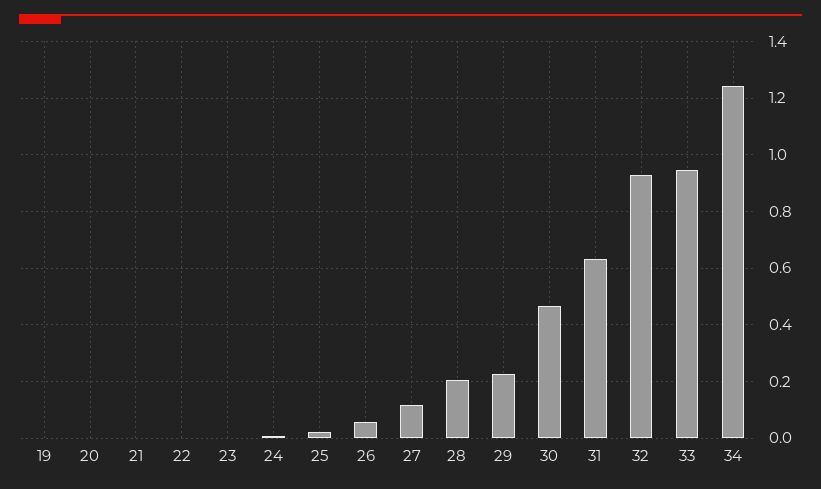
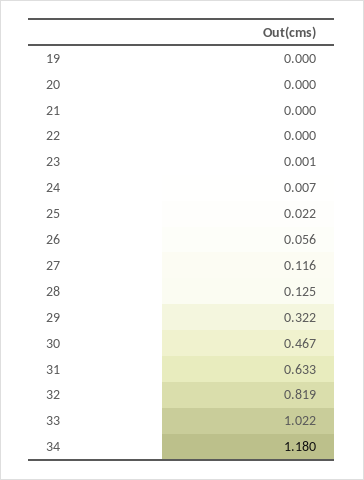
  {
    "19": 0,
    "20": 0,
    "21": 0,
    "22": 0,
    "23": 0.001,
    "24": 0.007,
    "25": 0.022,
    "26": 0.056,
    "27": 0.116,
-   "28": 0.2,
+   "28": 0.125,
-   "29": 0.225,
+   "29": 0.322,
    "30": 0.467,
    "31": 0.633,
-   "32": 0.925,
+   "32": 0.819,
-   "33": 0.95,
+   "33": 1.022,
-   "34": 1.25
+   "34": 1.18
  }

